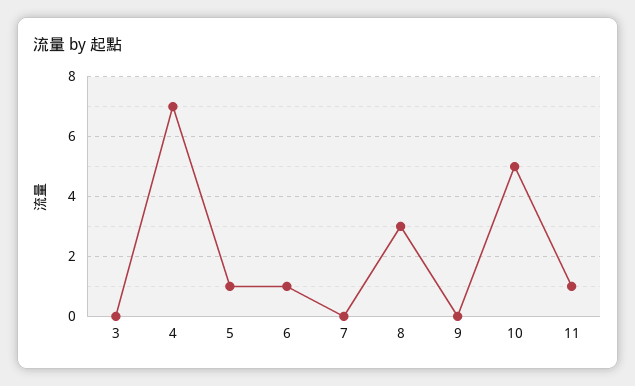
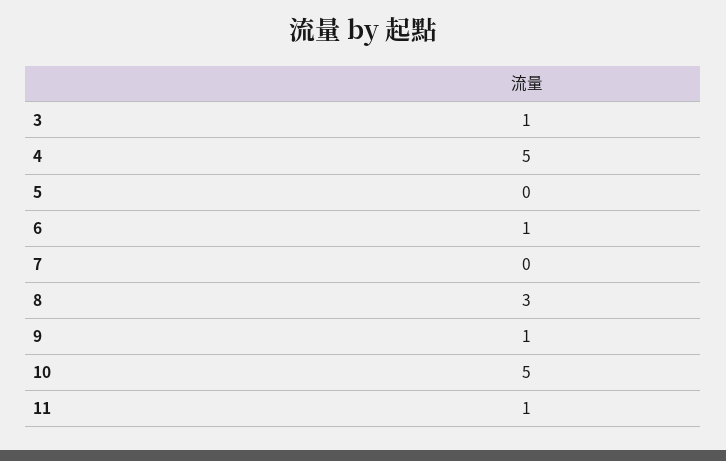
  {
-   "3": 0,
+   "3": 1,
-   "4": 7,
+   "4": 5,
-   "5": 1,
+   "5": 0,
    "6": 1,
    "7": 0,
    "8": 3,
-   "9": 0,
+   "9": 1,
    "10": 5,
    "11": 1
  }

